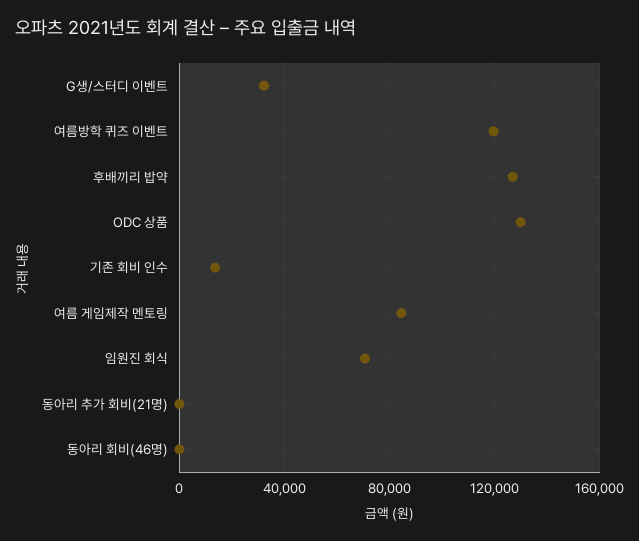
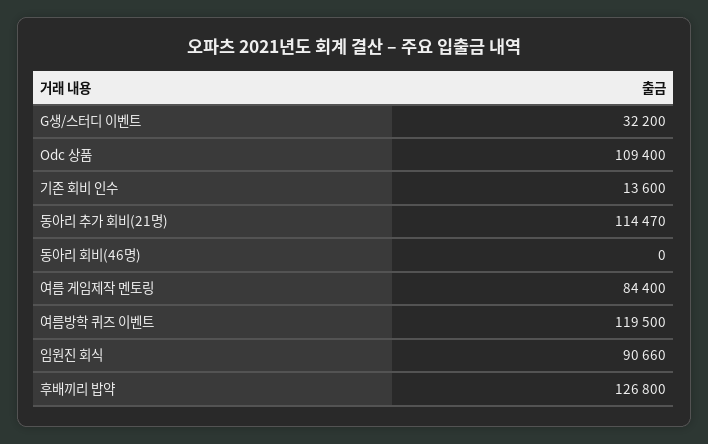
  {
    "G생/스터디 이벤트": 32200,
    "여름방학 퀴즈 이벤트": 119500,
    "후배끼리 밥약": 126800,
-   "ODC 상품": 130000,
+   "ODC 상품": 109400,
    "기존 회비 인수": 13600,
    "여름 게임제작 멘토링": 84400,
-   "임원진 회식": 70000,
+   "임원진 회식": 90660,
-   "동아리 추가 회비(21명)": 0,
+   "동아리 추가 회비(21명)": 114470,
    "동아리 회비(46명)": 0
  }

